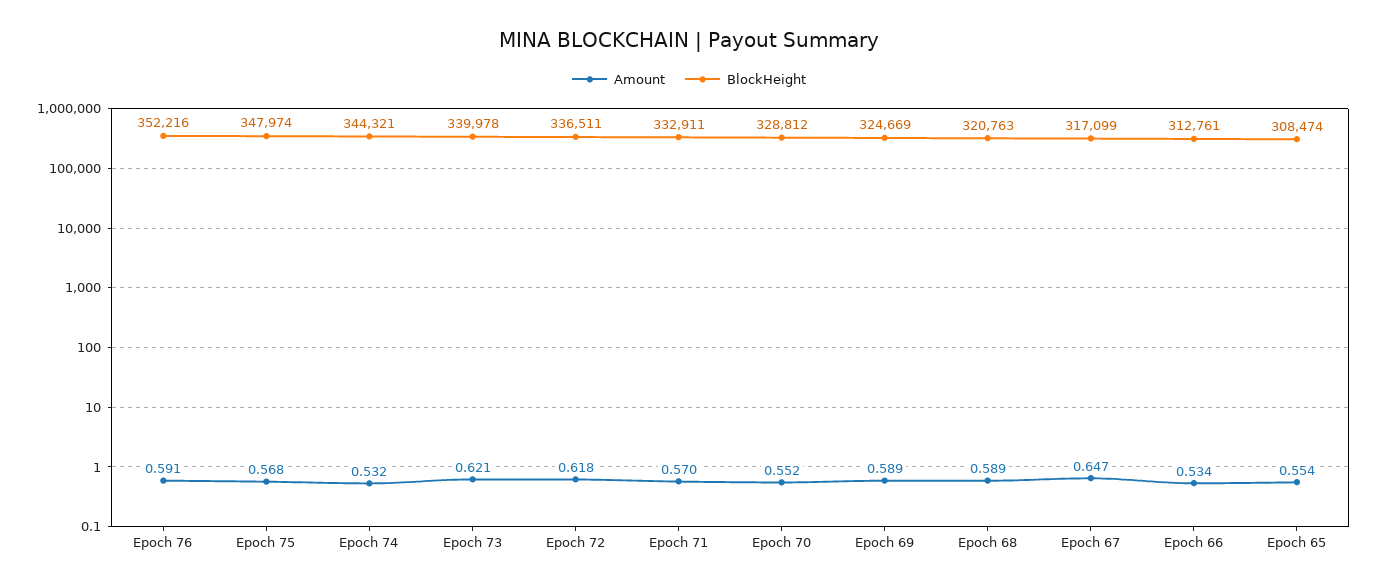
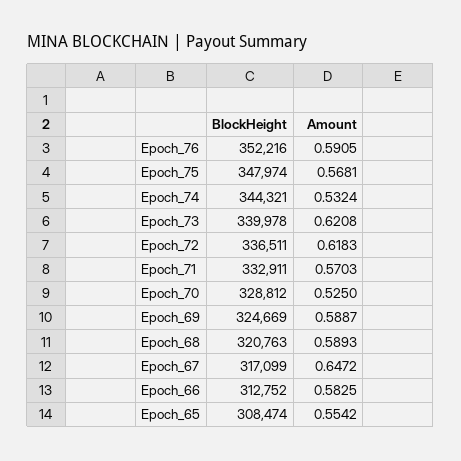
  {
    "Amount": {
      "Epoch 76": 0.5905,
      "Epoch 75": 0.5681,
      "Epoch 74": 0.5324,
      "Epoch 73": 0.6208,
      "Epoch 72": 0.6183,
      "Epoch 71": 0.5703,
-     "Epoch 70": 0.552,
+     "Epoch 70": 0.525,
      "Epoch 69": 0.5887,
      "Epoch 68": 0.5893,
      "Epoch 67": 0.6472,
-     "Epoch 66": 0.534,
+     "Epoch 66": 0.5825,
      "Epoch 65": 0.5542
    },
    "BlockHeight": {
      "Epoch 76": 352216,
      "Epoch 75": 347974,
      "Epoch 74": 344321,
      "Epoch 73": 339978,
      "Epoch 72": 336511,
      "Epoch 71": 332911,
      "Epoch 70": 328812,
      "Epoch 69": 324669,
      "Epoch 68": 320763,
      "Epoch 67": 317099,
-     "Epoch 66": 312761,
+     "Epoch 66": 312752,
      "Epoch 65": 308474
    }
  }

